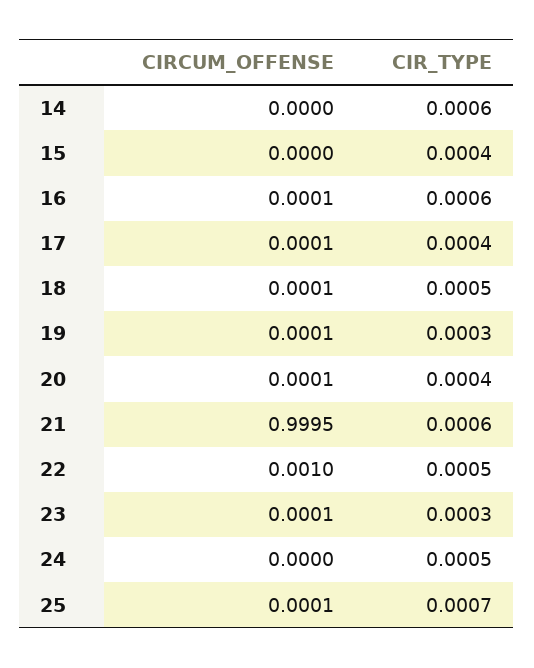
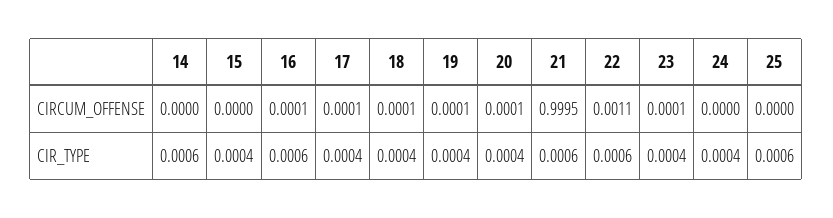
  {
    "CIRCUM_OFFENSE": {
      "14": 0,
      "15": 0,
      "16": 0.0001,
      "17": 0.0001,
      "18": 0.0001,
      "19": 0.0001,
      "20": 0.0001,
      "21": 0.9995,
-     "22": 0.001,
+     "22": 0.0011,
      "23": 0.0001,
      "24": 0,
-     "25": 0.0001
+     "25": 0
    },
    "CIR_TYPE": {
      "14": 0.0006,
      "15": 0.0004,
      "16": 0.0006,
      "17": 0.0004,
-     "18": 0.0005,
+     "18": 0.0004,
-     "19": 0.0003,
+     "19": 0.0004,
      "20": 0.0004,
      "21": 0.0006,
-     "22": 0.0005,
+     "22": 0.0006,
-     "23": 0.0003,
+     "23": 0.0004,
-     "24": 0.0005,
+     "24": 0.0004,
-     "25": 0.0007
+     "25": 0.0006
    }
  }

